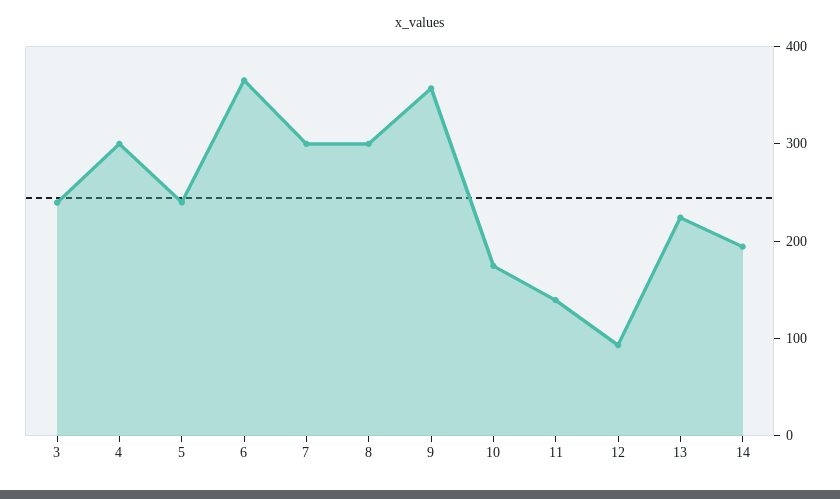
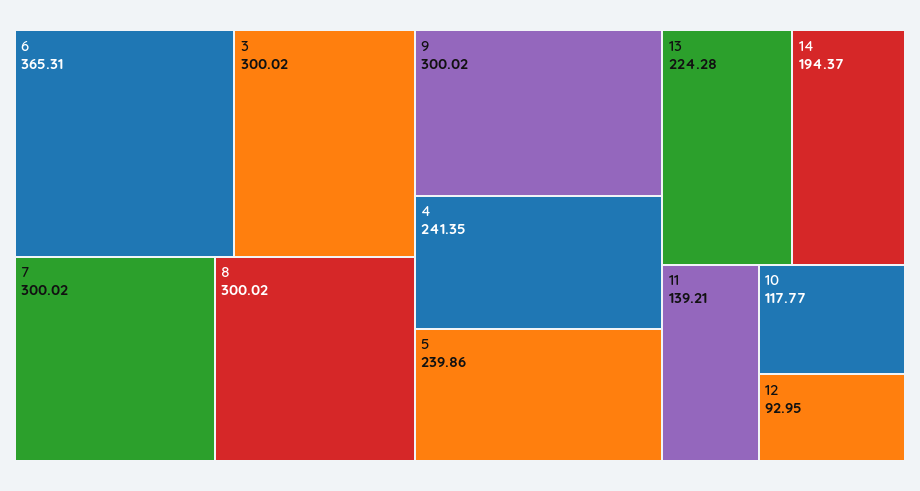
  {
-   "3": 240,
+   "3": 300.02,
-   "4": 300,
+   "4": 241.35,
    "5": 239.86,
    "6": 365.31,
    "7": 300.02,
    "8": 300.02,
-   "9": 360,
+   "9": 300.02,
-   "10": 180,
+   "10": 117.77,
    "11": 139.21,
    "12": 92.95,
    "13": 224.28,
    "14": 194.37
  }

